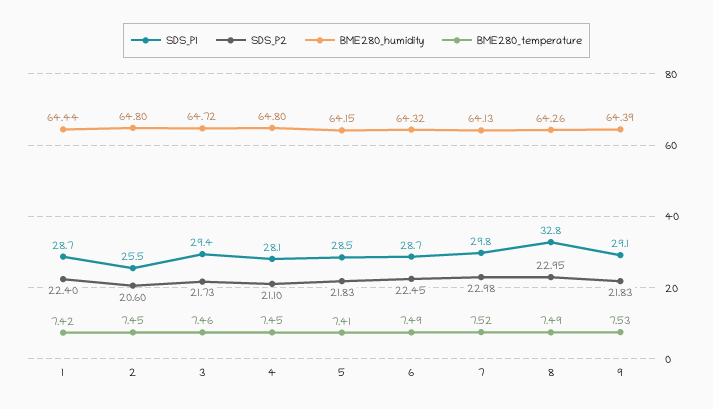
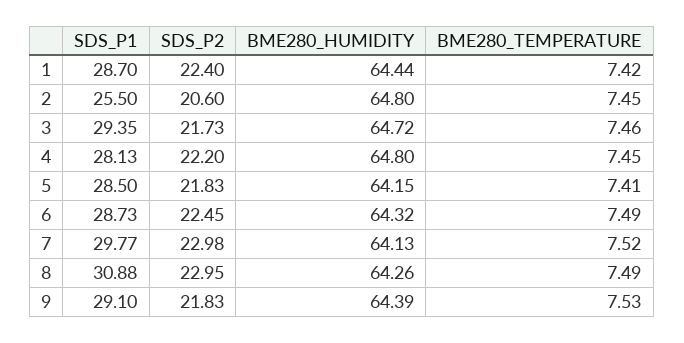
  {
    "SDS_P1": {
      "1": 28.7,
      "2": 25.5,
      "3": 29.35,
      "4": 28.13,
      "5": 28.5,
      "6": 28.73,
      "7": 29.77,
-     "8": 32.8,
+     "8": 30.88,
      "9": 29.1
    },
    "SDS_P2": {
      "1": 22.4,
      "2": 20.6,
      "3": 21.73,
-     "4": 21.1,
+     "4": 22.2,
      "5": 21.83,
      "6": 22.45,
      "7": 22.98,
      "8": 22.95,
      "9": 21.83
    },
    "BME280_humidity": {
      "1": 64.44,
      "2": 64.8,
      "3": 64.72,
      "4": 64.8,
      "5": 64.15,
      "6": 64.32,
      "7": 64.13,
      "8": 64.26,
      "9": 64.39
    },
    "BME280_temperature": {
      "1": 7.42,
      "2": 7.45,
      "3": 7.46,
      "4": 7.45,
      "5": 7.41,
      "6": 7.49,
      "7": 7.52,
      "8": 7.49,
      "9": 7.53
    }
  }

